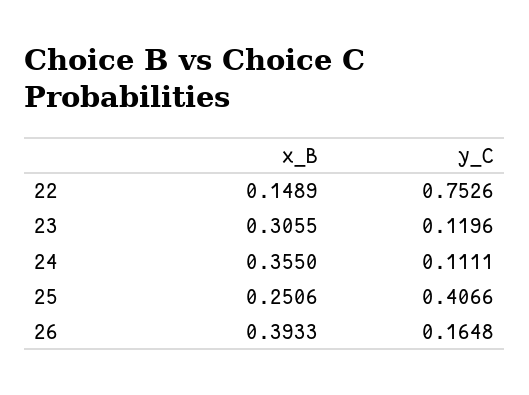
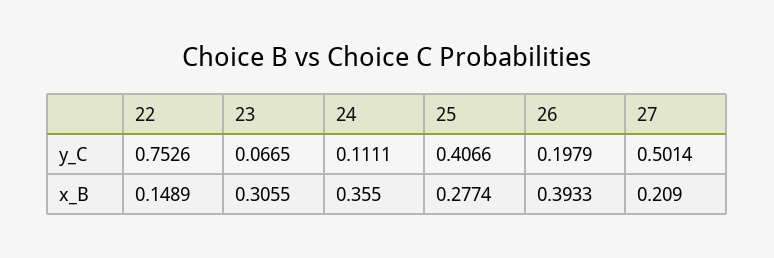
  {
    "x_B": {
      "22": 0.1489,
      "23": 0.3055,
      "24": 0.355,
-     "25": 0.2506,
+     "25": 0.2774,
-     "26": 0.3933
+     "26": 0.3933,
+     "27": 0.209
    },
    "y_C": {
      "22": 0.7526,
-     "23": 0.1196,
+     "23": 0.0665,
      "24": 0.1111,
      "25": 0.4066,
-     "26": 0.1648
+     "26": 0.1979,
+     "27": 0.5014
    }
  }

